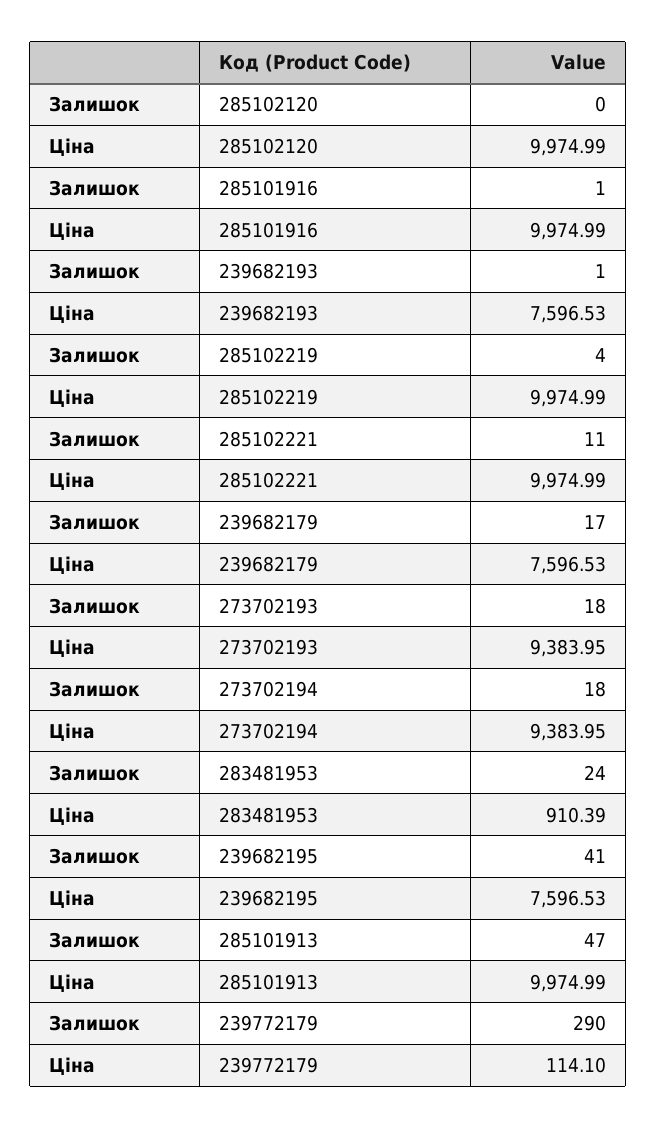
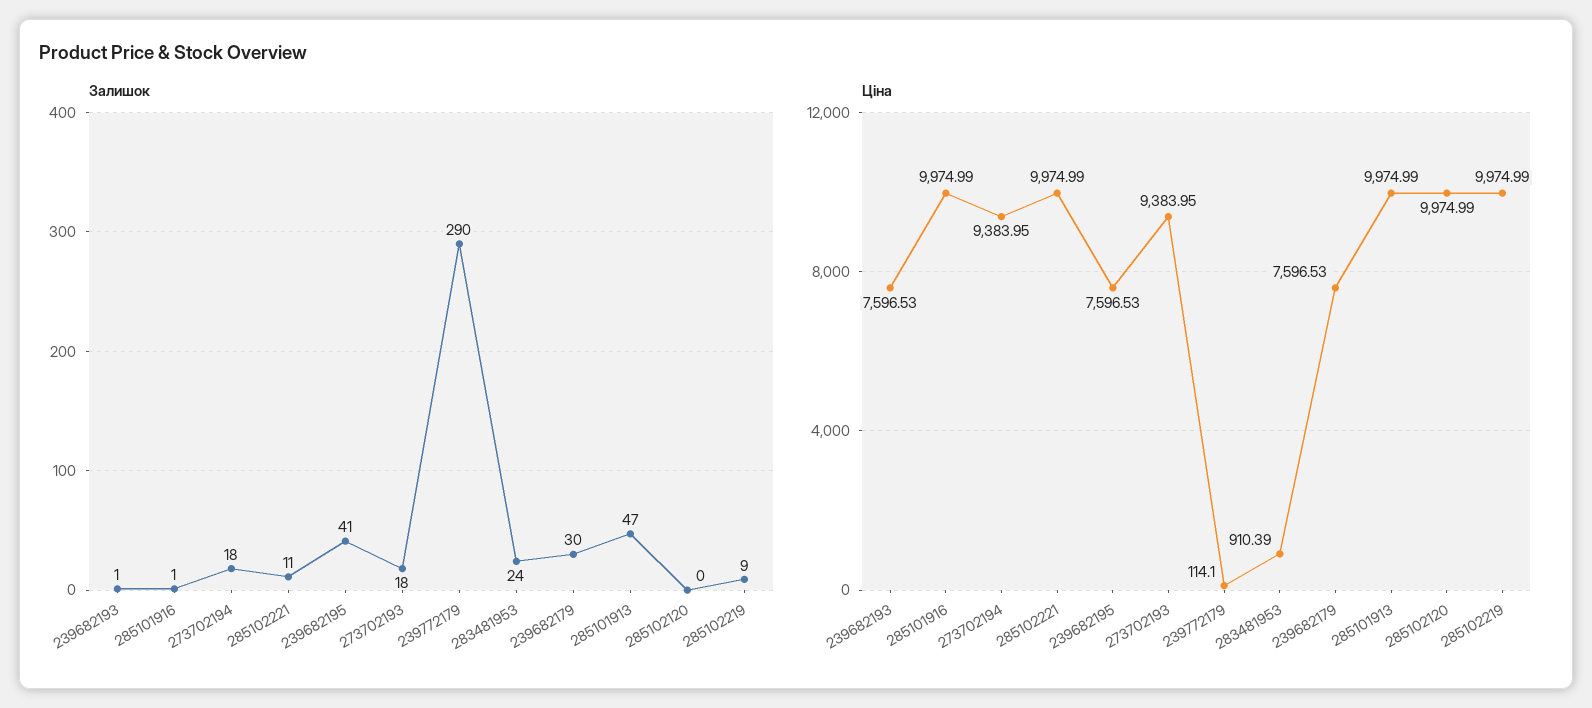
  {
    "Залишок": {
      "285102120": 0,
      "285101916": 1,
      "239682193": 1,
-     "285102219": 4,
+     "285102219": 9,
      "285102221": 11,
-     "239682179": 17,
+     "239682179": 30,
      "273702193": 18,
      "273702194": 18,
      "283481953": 24,
      "239682195": 41,
      "285101913": 47,
      "239772179": 290
    },
    "Ціна": {
      "285102120": 9974.99,
      "285101916": 9974.99,
      "239682193": 7596.53,
      "285102219": 9974.99,
      "285102221": 9974.99,
      "239682179": 7596.53,
      "273702193": 9383.95,
      "273702194": 9383.95,
      "283481953": 910.39,
      "239682195": 7596.53,
      "285101913": 9974.99,
      "239772179": 114.1
    }
  }

